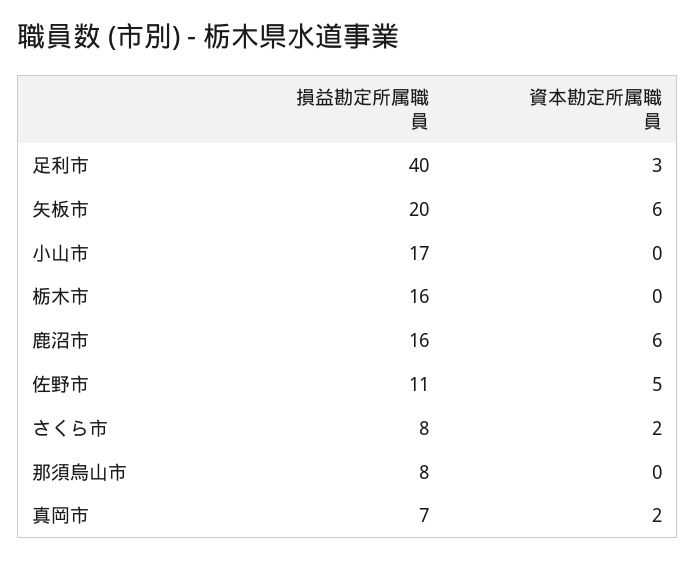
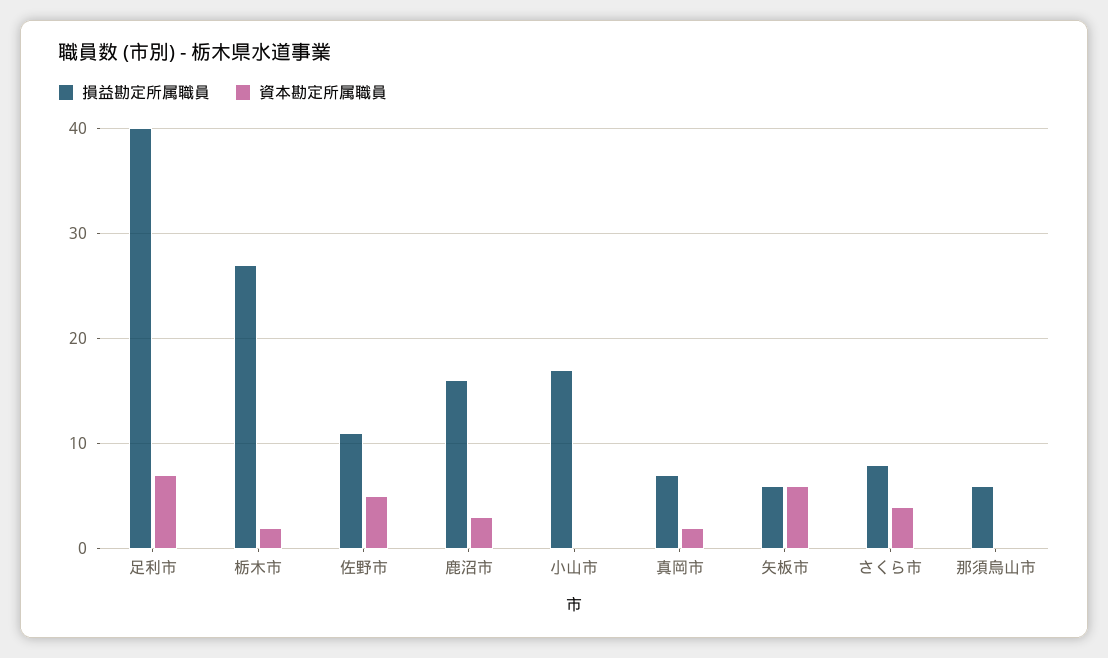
  {
    "損益勘定所属職員": {
      "足利市": 40,
-     "矢板市": 20,
+     "矢板市": 6,
      "小山市": 17,
-     "栃木市": 16,
+     "栃木市": 27,
      "鹿沼市": 16,
      "佐野市": 11,
      "さくら市": 8,
-     "那須烏山市": 8,
+     "那須烏山市": 6,
      "真岡市": 7
    },
    "資本勘定所属職員": {
-     "足利市": 3,
+     "足利市": 7,
      "矢板市": 6,
      "小山市": 0,
-     "栃木市": 0,
+     "栃木市": 2,
-     "鹿沼市": 6,
+     "鹿沼市": 3,
      "佐野市": 5,
-     "さくら市": 2,
+     "さくら市": 4,
      "那須烏山市": 0,
      "真岡市": 2
    }
  }

